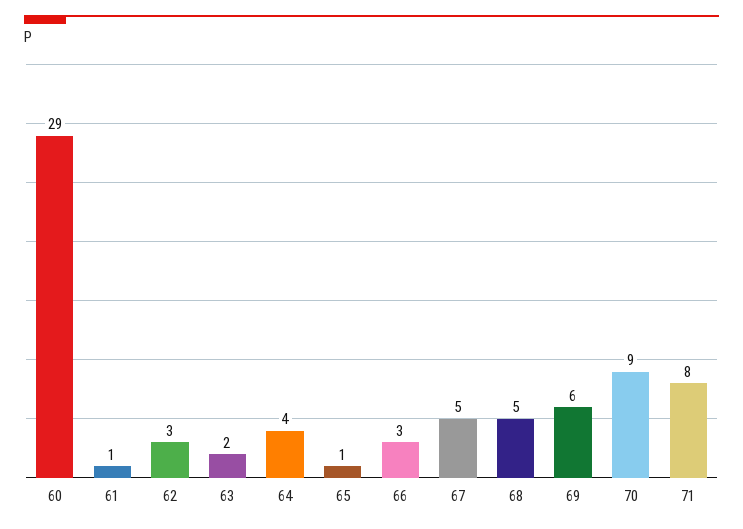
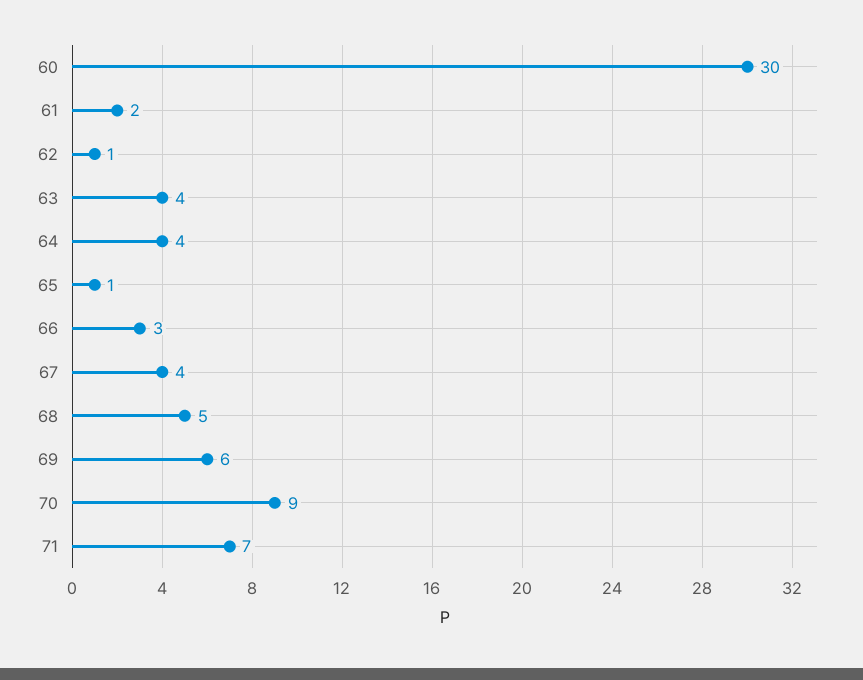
  {
-   "60": 29,
+   "60": 30,
-   "61": 1,
+   "61": 2,
-   "62": 3,
+   "62": 1,
-   "63": 2,
+   "63": 4,
    "64": 4,
    "65": 1,
    "66": 3,
-   "67": 5,
+   "67": 4,
    "68": 5,
    "69": 6,
    "70": 9,
-   "71": 8
+   "71": 7
  }

